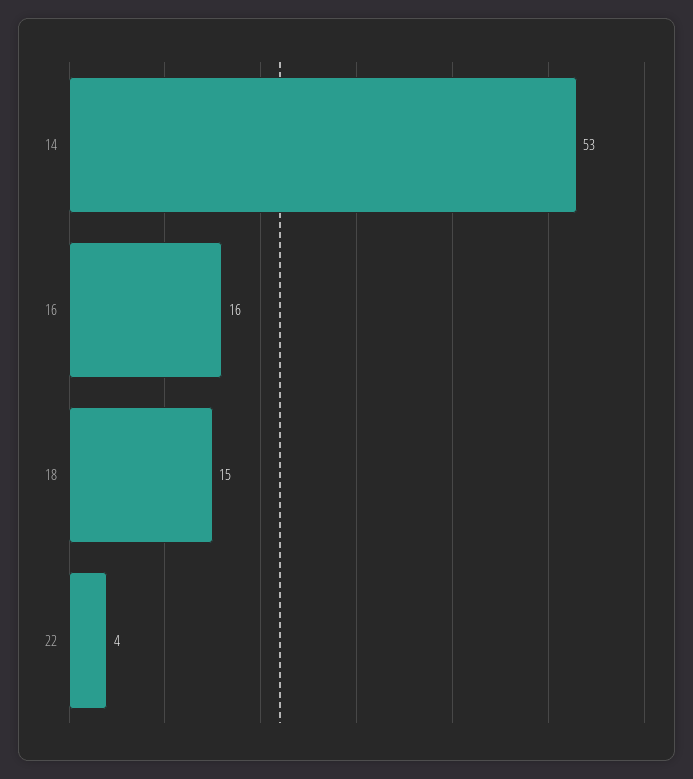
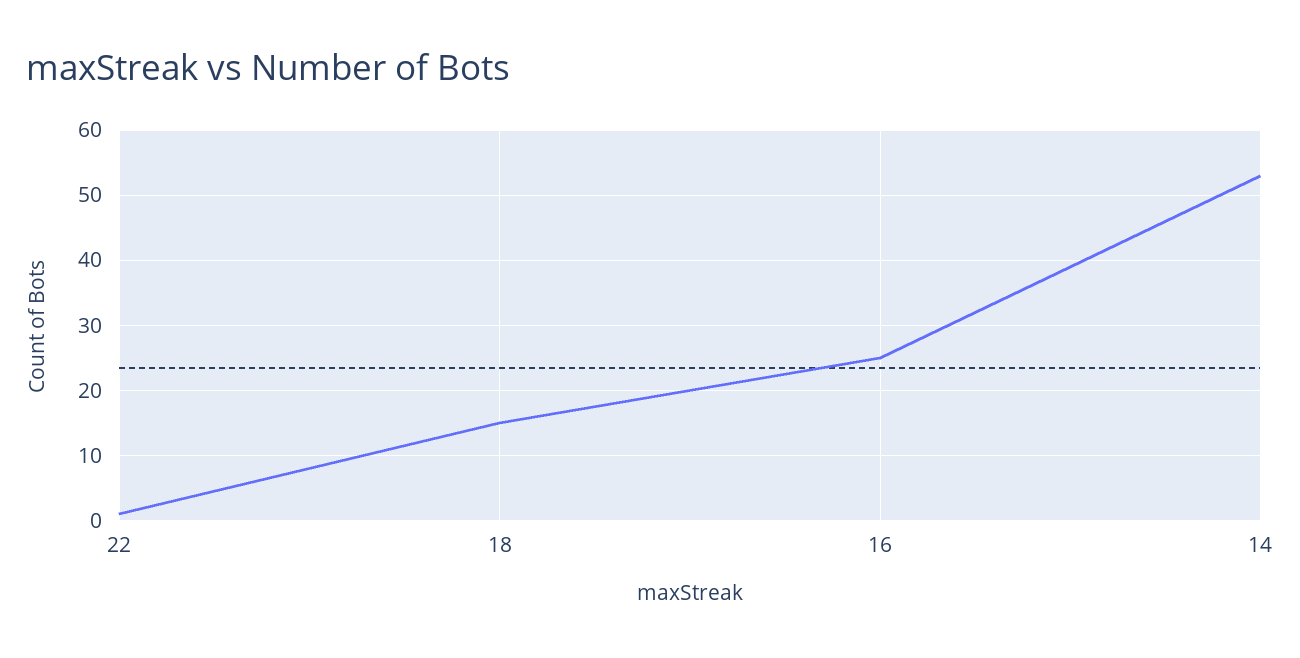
  {
    "14": 53,
-   "16": 16,
+   "16": 25,
    "18": 15,
-   "22": 4
+   "22": 1
  }

